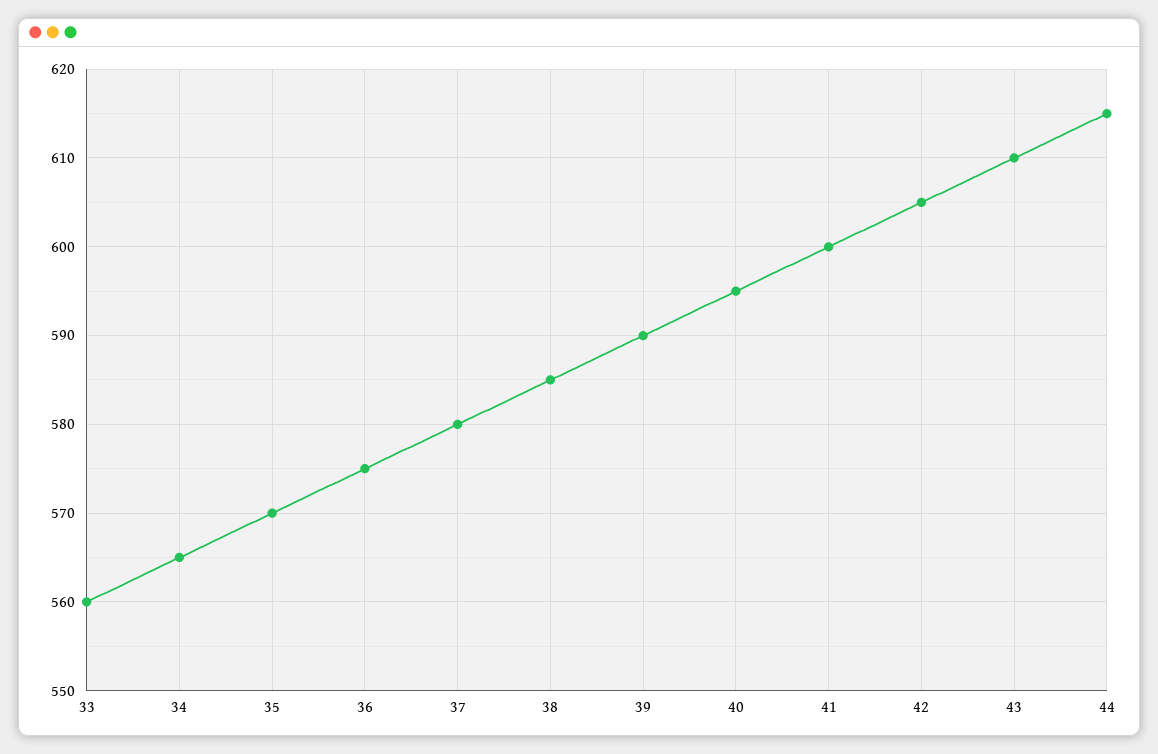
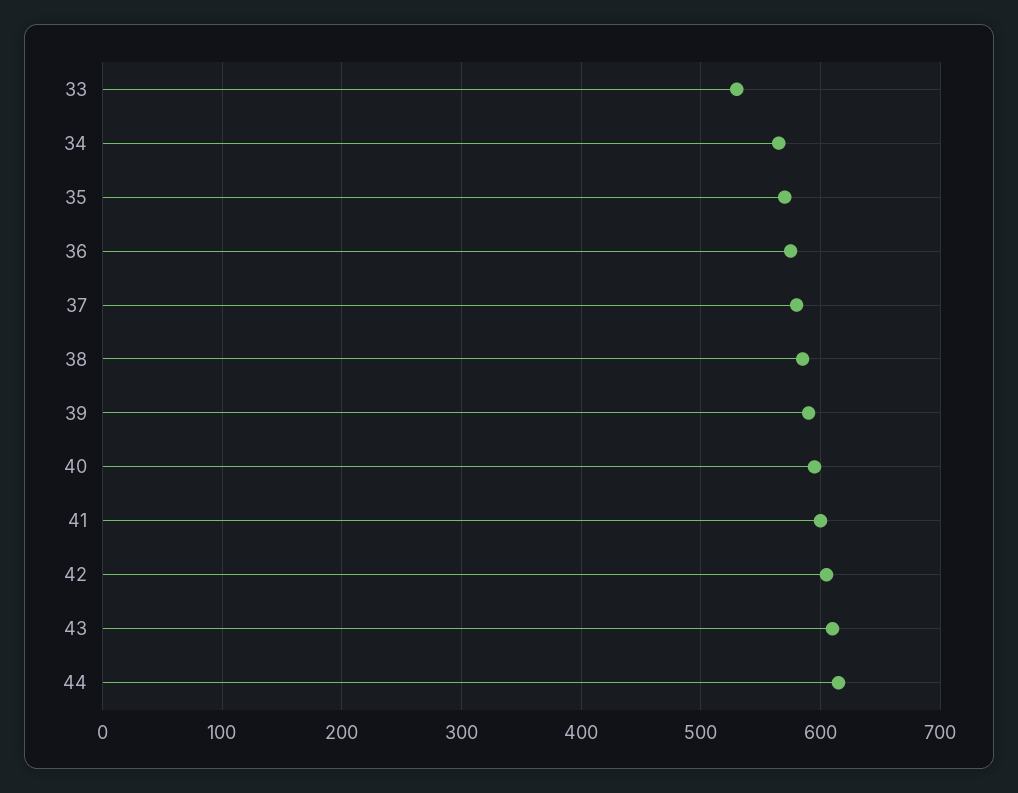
  {
-   "33": 560,
+   "33": 530,
    "34": 565,
    "35": 570,
    "36": 575,
    "37": 580,
    "38": 585,
    "39": 590,
    "40": 595,
    "41": 600,
    "42": 605,
    "43": 610,
    "44": 615
  }

